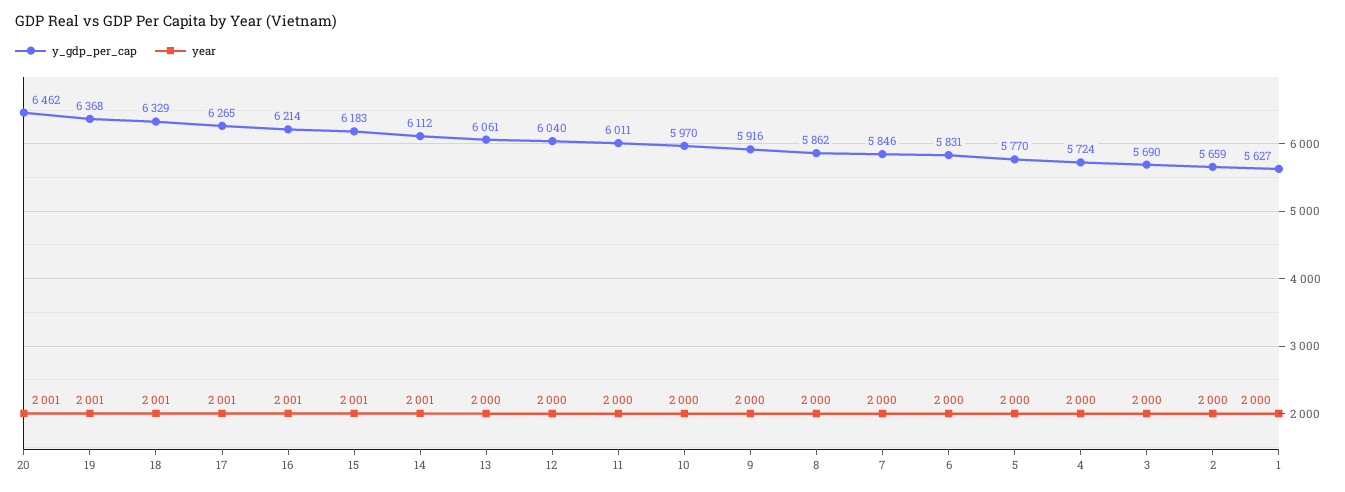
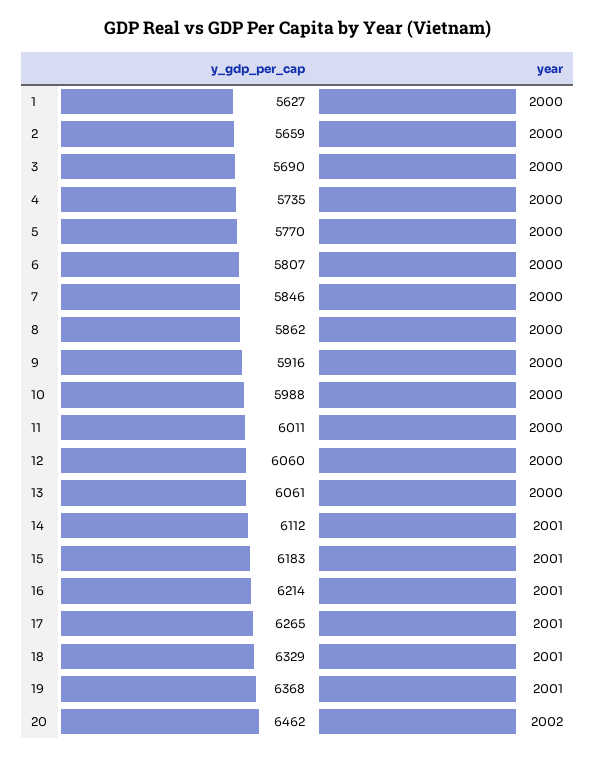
  {
    "y_gdp_per_cap": {
      "20": 6462,
      "19": 6368,
      "18": 6329,
      "17": 6265,
      "16": 6214,
      "15": 6183,
      "14": 6112,
      "13": 6061,
-     "12": 6040,
+     "12": 6060,
      "11": 6011,
-     "10": 5970,
+     "10": 5988,
      "9": 5916,
      "8": 5862,
      "7": 5846,
-     "6": 5831,
+     "6": 5807,
      "5": 5770,
-     "4": 5724,
+     "4": 5735,
      "3": 5690,
      "2": 5659,
      "1": 5627
    },
    "year": {
-     "20": 2001,
+     "20": 2002,
      "19": 2001,
      "18": 2001,
      "17": 2001,
      "16": 2001,
      "15": 2001,
      "14": 2001,
      "13": 2000,
      "12": 2000,
      "11": 2000,
      "10": 2000,
      "9": 2000,
      "8": 2000,
      "7": 2000,
      "6": 2000,
      "5": 2000,
      "4": 2000,
      "3": 2000,
      "2": 2000,
      "1": 2000
    }
  }

